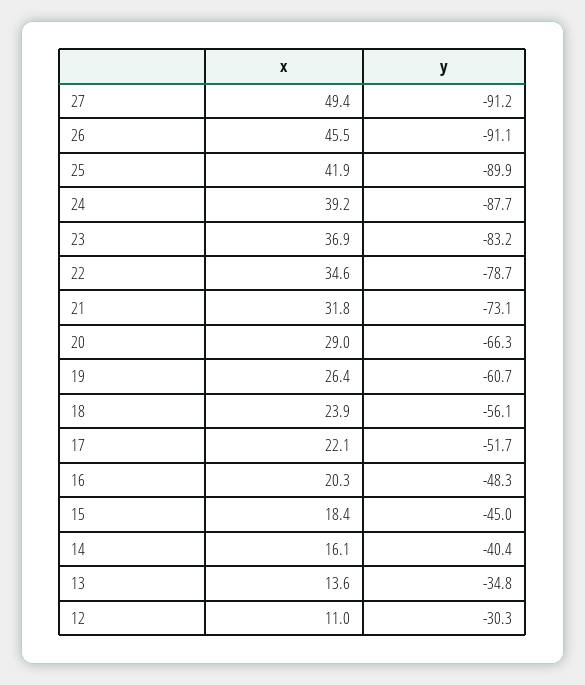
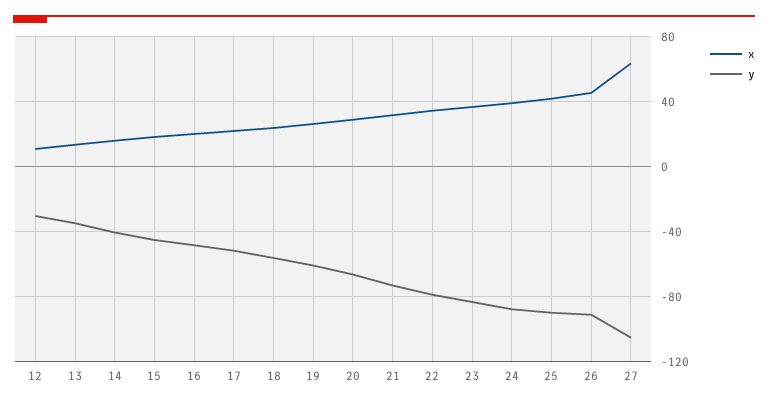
  {
    "x": {
-     "27": 49.4,
+     "27": 65,
      "26": 45.5,
      "25": 41.9,
      "24": 39.2,
      "23": 36.9,
      "22": 34.6,
      "21": 31.8,
      "20": 29,
      "19": 26.4,
      "18": 23.9,
      "17": 22.1,
      "16": 20.3,
      "15": 18.4,
      "14": 16.1,
      "13": 13.6,
      "12": 11
    },
    "y": {
-     "27": -91.2,
+     "27": -105,
      "26": -91.1,
      "25": -89.9,
      "24": -87.7,
      "23": -83.2,
      "22": -78.7,
      "21": -73.1,
      "20": -66.3,
      "19": -60.7,
      "18": -56.1,
      "17": -51.7,
      "16": -48.3,
      "15": -45,
      "14": -40.4,
      "13": -34.8,
      "12": -30.3
    }
  }

